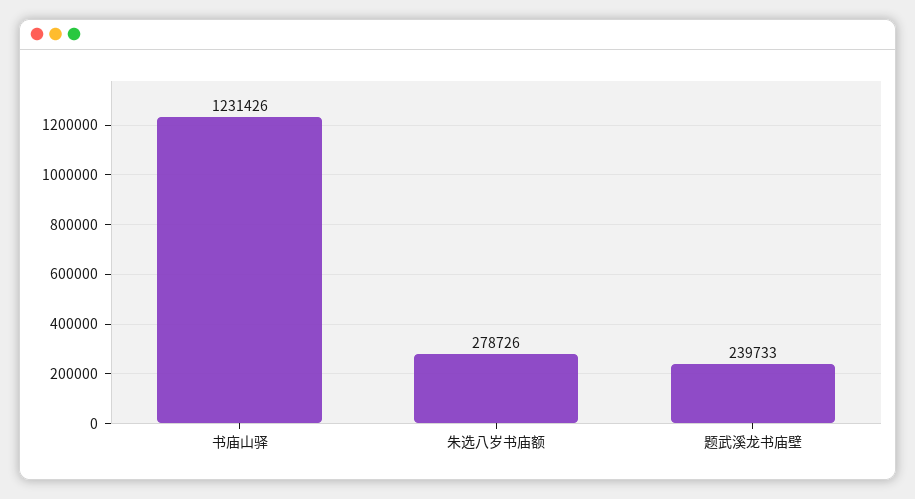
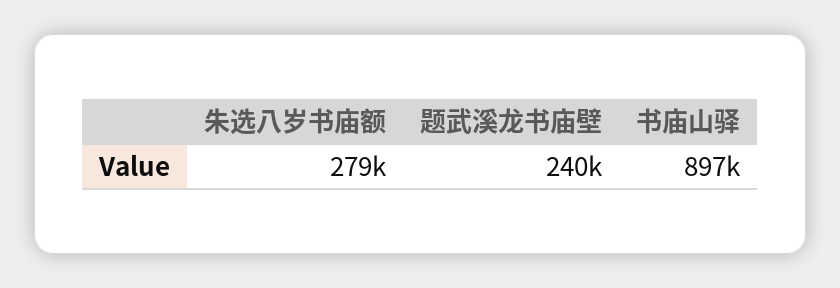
  {
-   "书庙山驿": 1231426,
+   "书庙山驿": 897000,
    "朱选八岁书庙额": 278726,
    "题武溪龙书庙壁": 239733
  }

